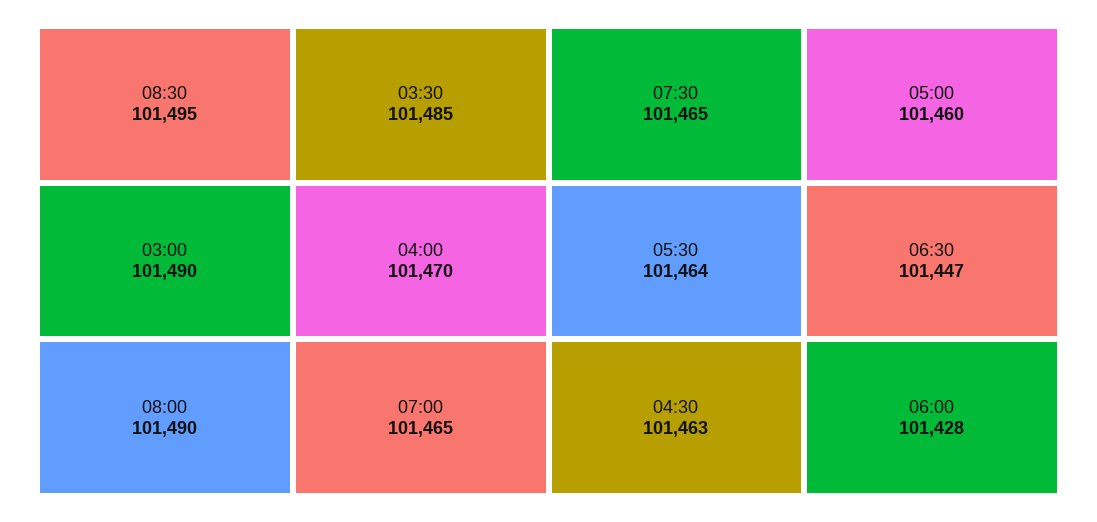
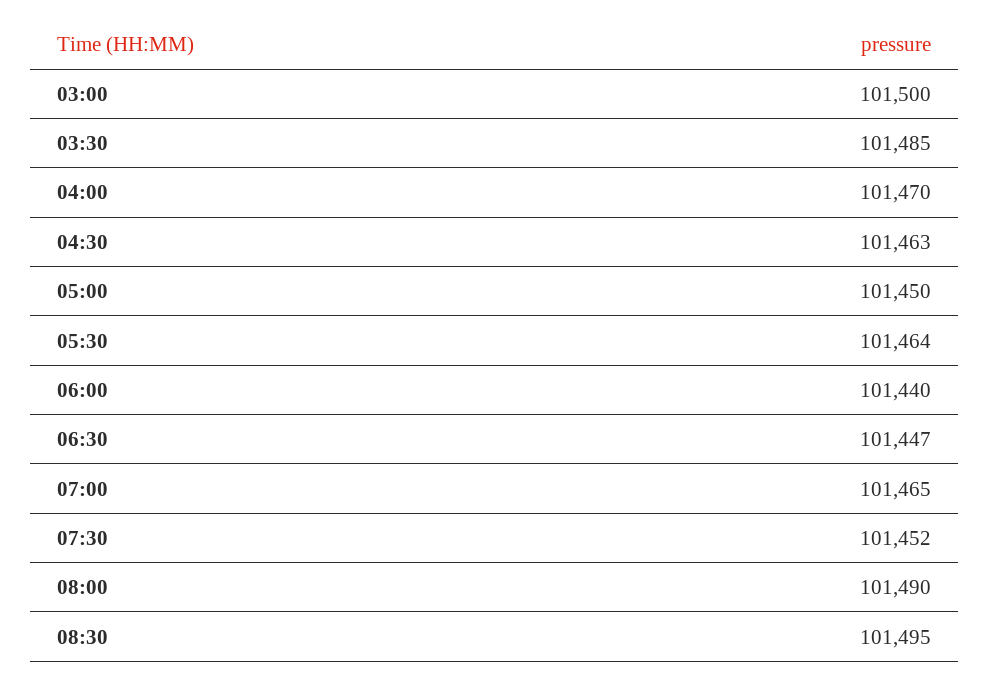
  {
    "08:30": 101495,
-   "03:00": 101490,
+   "03:00": 101500,
    "08:00": 101490,
    "03:30": 101485,
    "04:00": 101470,
    "07:00": 101465,
-   "07:30": 101465,
+   "07:30": 101452,
    "05:30": 101464,
    "04:30": 101463,
-   "05:00": 101460,
+   "05:00": 101450,
    "06:30": 101447,
-   "06:00": 101428
+   "06:00": 101440
  }

